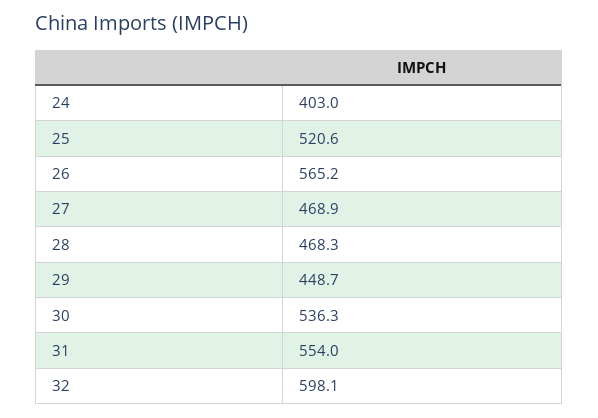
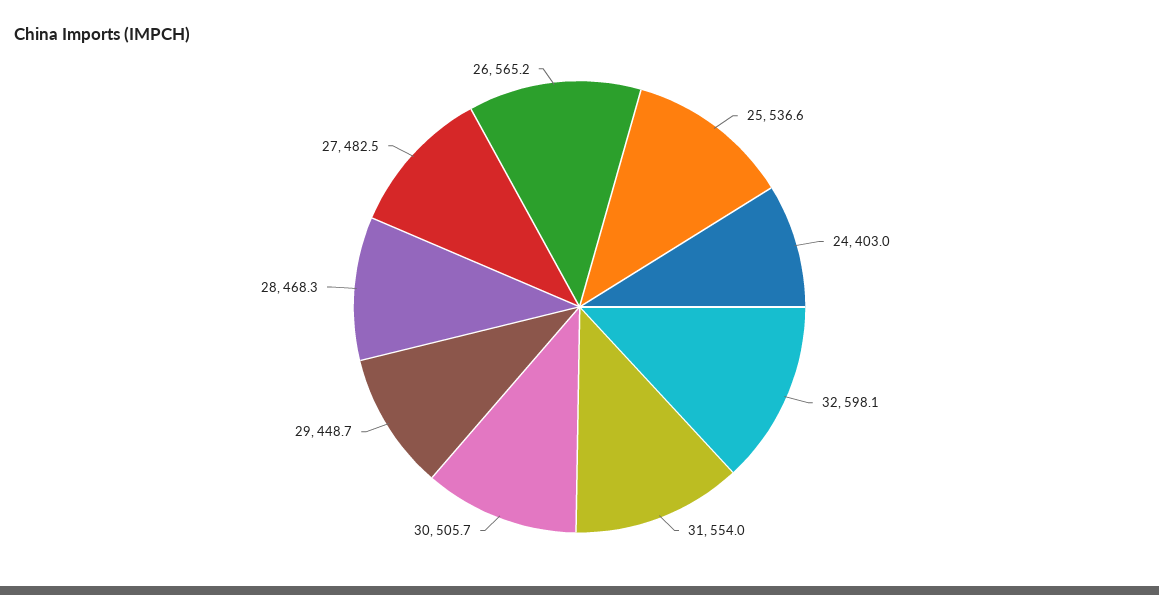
  {
    "24": 403,
-   "25": 520.6,
+   "25": 536.6,
    "26": 565.2,
-   "27": 468.9,
+   "27": 482.5,
    "28": 468.3,
    "29": 448.7,
-   "30": 536.3,
+   "30": 505.7,
    "31": 554,
    "32": 598.1
  }

